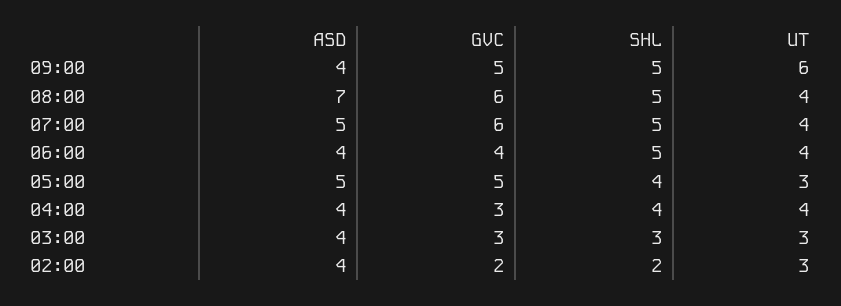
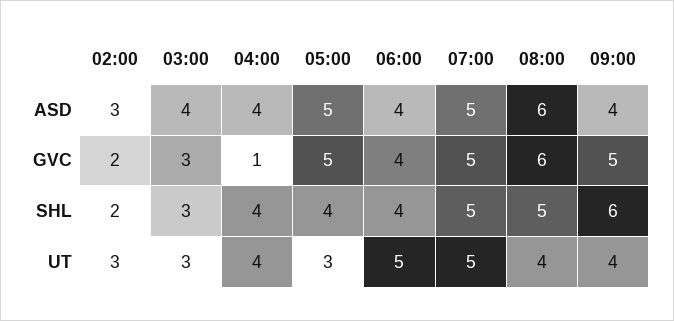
  {
    "ASD": {
      "09:00": 4,
-     "08:00": 7,
+     "08:00": 6,
      "07:00": 5,
      "06:00": 4,
      "05:00": 5,
      "04:00": 4,
      "03:00": 4,
-     "02:00": 4
+     "02:00": 3
    },
    "GVC": {
      "09:00": 5,
      "08:00": 6,
-     "07:00": 6,
+     "07:00": 5,
      "06:00": 4,
      "05:00": 5,
-     "04:00": 3,
+     "04:00": 1,
      "03:00": 3,
      "02:00": 2
    },
    "SHL": {
-     "09:00": 5,
+     "09:00": 6,
      "08:00": 5,
      "07:00": 5,
-     "06:00": 5,
+     "06:00": 4,
      "05:00": 4,
      "04:00": 4,
      "03:00": 3,
      "02:00": 2
    },
    "UT": {
-     "09:00": 6,
+     "09:00": 4,
      "08:00": 4,
-     "07:00": 4,
+     "07:00": 5,
-     "06:00": 4,
+     "06:00": 5,
      "05:00": 3,
      "04:00": 4,
      "03:00": 3,
      "02:00": 3
    }
  }

